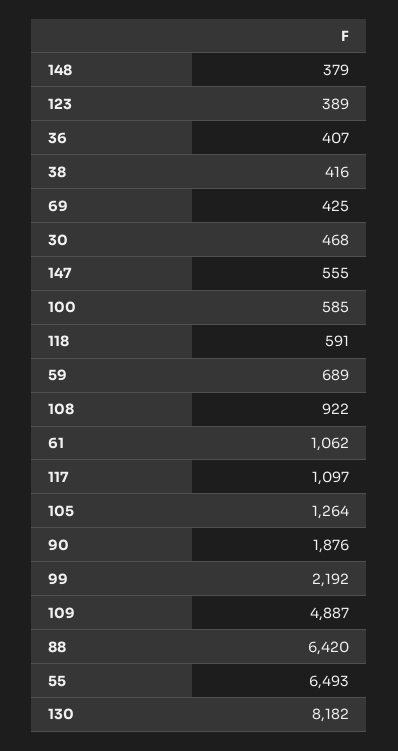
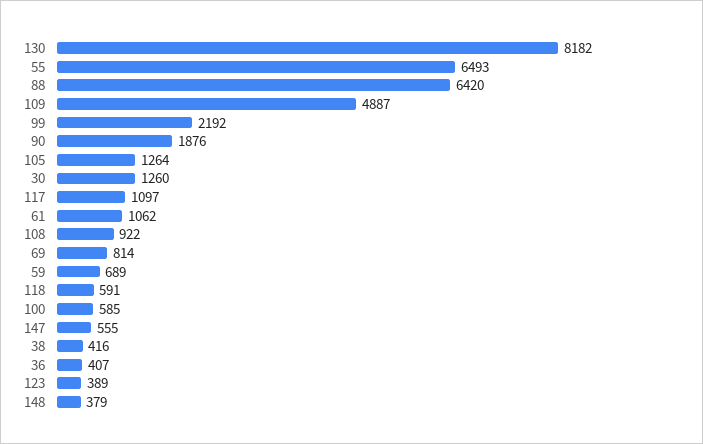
  {
    "148": 379,
    "123": 389,
    "36": 407,
    "38": 416,
-   "69": 425,
+   "69": 814,
-   "30": 468,
+   "30": 1260,
    "147": 555,
    "100": 585,
    "118": 591,
    "59": 689,
    "108": 922,
    "61": 1062,
    "117": 1097,
    "105": 1264,
    "90": 1876,
    "99": 2192,
    "109": 4887,
    "88": 6420,
    "55": 6493,
    "130": 8182
  }

